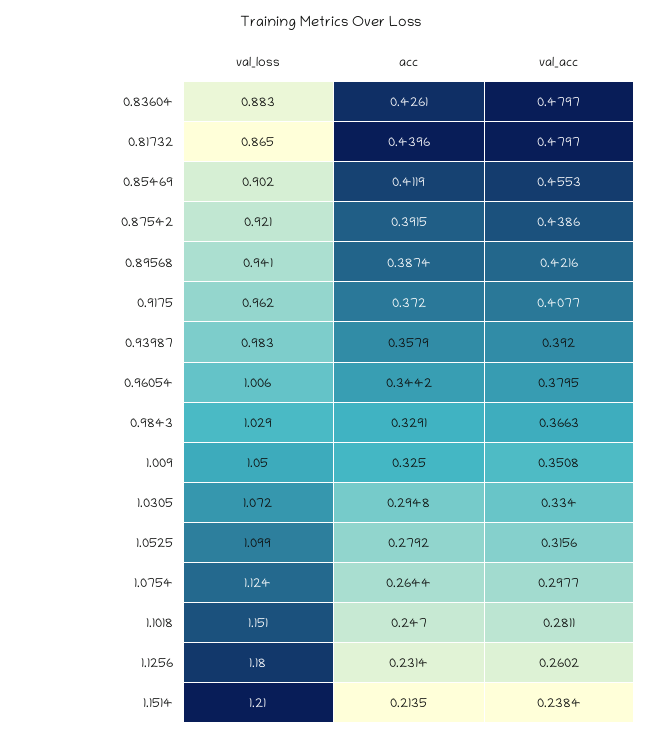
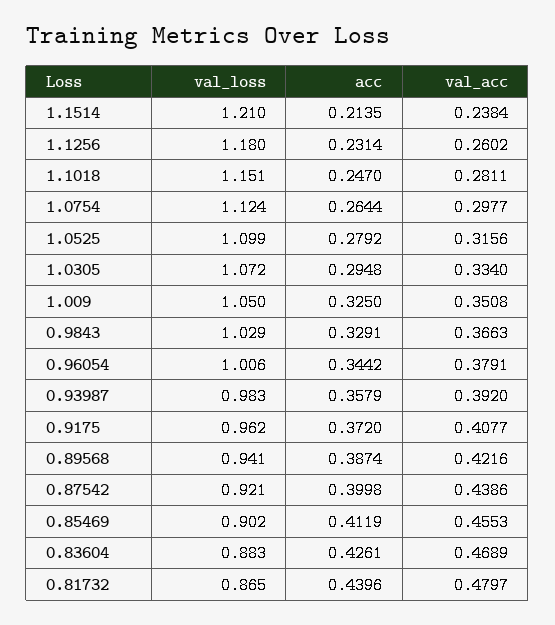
  {
    "val_loss": {
      "0.83604": 0.883,
      "0.81732": 0.865,
      "0.85469": 0.902,
      "0.87542": 0.921,
      "0.89568": 0.941,
      "0.9175": 0.962,
      "0.93987": 0.983,
      "0.96054": 1.006,
      "0.9843": 1.029,
      "1.009": 1.05,
      "1.0305": 1.072,
      "1.0525": 1.099,
      "1.0754": 1.124,
      "1.1018": 1.151,
      "1.1256": 1.18,
      "1.1514": 1.21
    },
    "acc": {
      "0.83604": 0.4261,
      "0.81732": 0.4396,
      "0.85469": 0.4119,
-     "0.87542": 0.3915,
+     "0.87542": 0.3998,
      "0.89568": 0.3874,
      "0.9175": 0.372,
      "0.93987": 0.3579,
      "0.96054": 0.3442,
      "0.9843": 0.3291,
      "1.009": 0.325,
      "1.0305": 0.2948,
      "1.0525": 0.2792,
      "1.0754": 0.2644,
      "1.1018": 0.247,
      "1.1256": 0.2314,
      "1.1514": 0.2135
    },
    "val_acc": {
-     "0.83604": 0.4797,
+     "0.83604": 0.4689,
      "0.81732": 0.4797,
      "0.85469": 0.4553,
      "0.87542": 0.4386,
      "0.89568": 0.4216,
      "0.9175": 0.4077,
      "0.93987": 0.392,
-     "0.96054": 0.3795,
+     "0.96054": 0.3791,
      "0.9843": 0.3663,
      "1.009": 0.3508,
      "1.0305": 0.334,
      "1.0525": 0.3156,
      "1.0754": 0.2977,
      "1.1018": 0.2811,
      "1.1256": 0.2602,
      "1.1514": 0.2384
    }
  }

